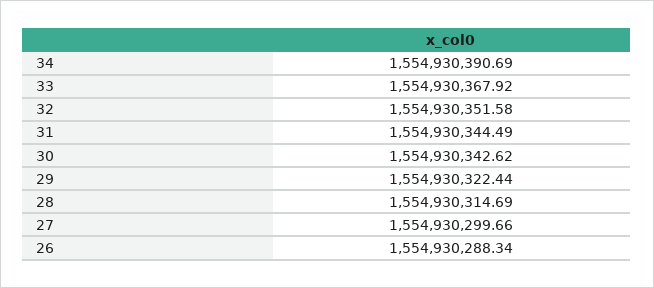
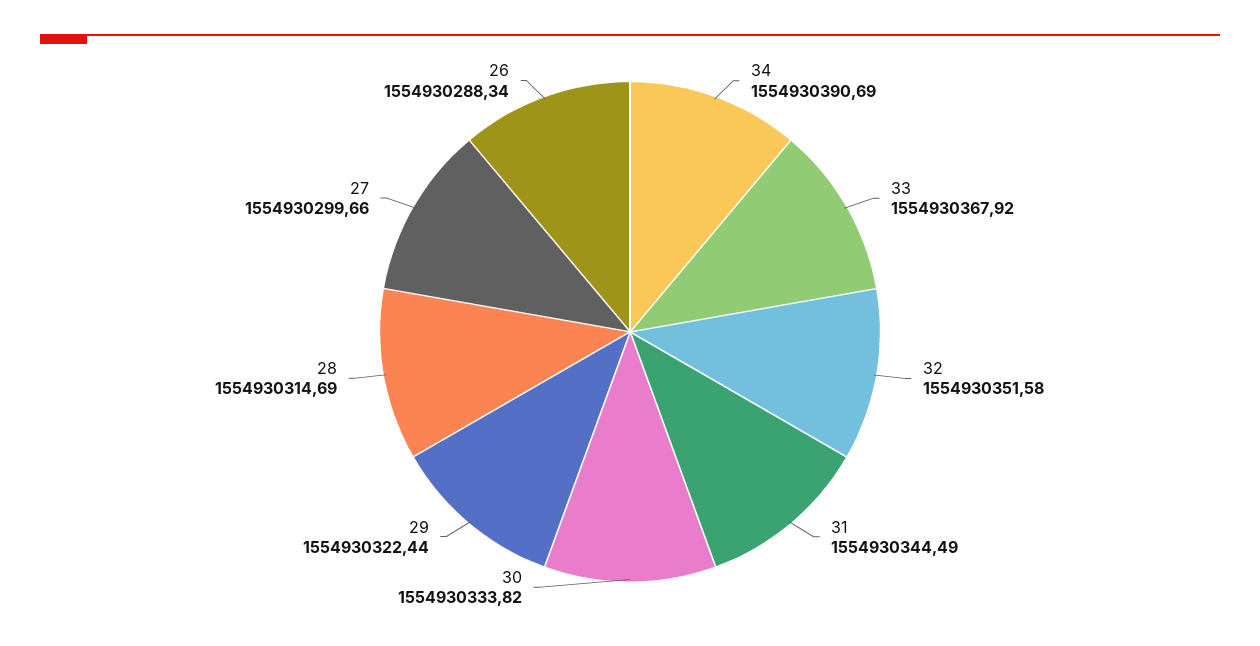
  {
    "34": 1554930390.69,
    "33": 1554930367.92,
    "32": 1554930351.58,
    "31": 1554930344.49,
-   "30": 1554930342.62,
+   "30": 1554930333.82,
    "29": 1554930322.44,
    "28": 1554930314.69,
    "27": 1554930299.66,
    "26": 1554930288.34
  }

